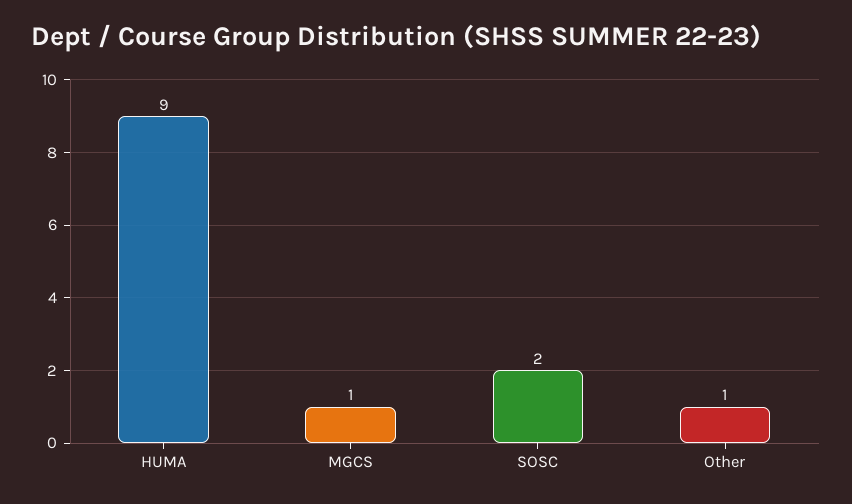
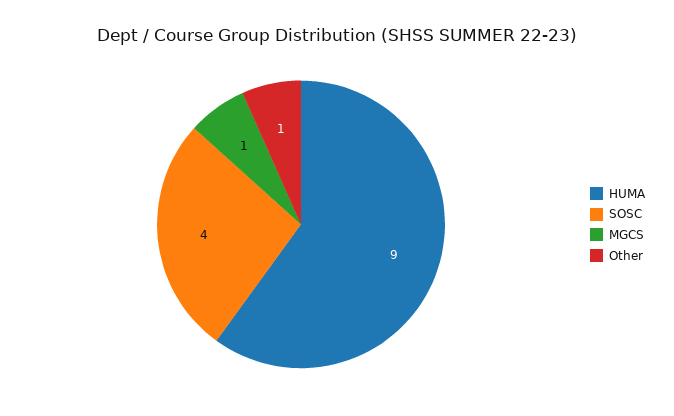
  {
    "HUMA": 9,
    "MGCS": 1,
-   "SOSC": 2,
+   "SOSC": 4,
    "Other": 1
  }

